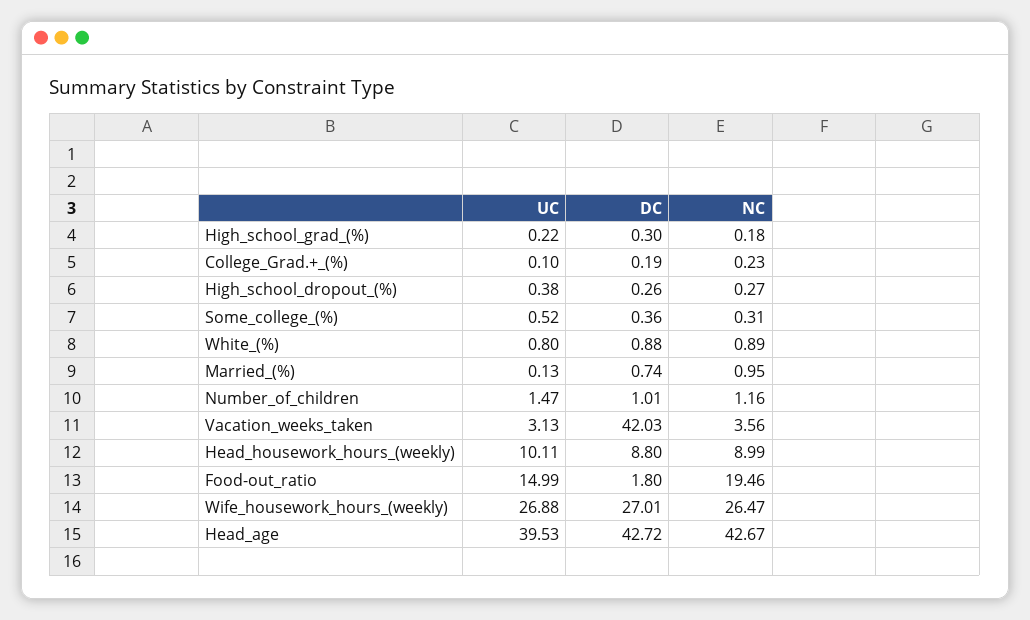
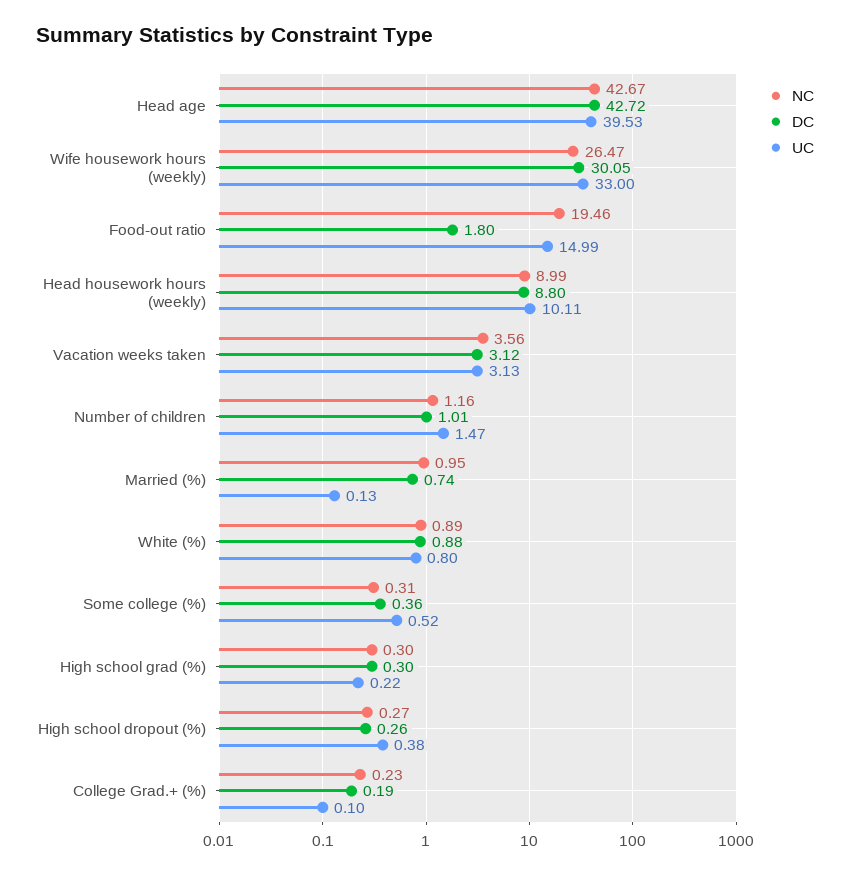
  {
    "UC": {
      "High_school_grad_(%)": 0.22,
      "College_Grad.+_(%)": 0.1,
      "High_school_dropout_(%)": 0.38,
      "Some_college_(%)": 0.52,
      "White_(%)": 0.8,
      "Married_(%)": 0.13,
      "Number_of_children": 1.47,
      "Vacation_weeks_taken": 3.13,
      "Head_housework_hours_(weekly)": 10.11,
      "Food-out_ratio": 14.99,
-     "Wife_housework_hours_(weekly)": 26.88,
+     "Wife_housework_hours_(weekly)": 33,
      "Head_age": 39.53
    },
    "DC": {
      "High_school_grad_(%)": 0.3,
      "College_Grad.+_(%)": 0.19,
      "High_school_dropout_(%)": 0.26,
      "Some_college_(%)": 0.36,
      "White_(%)": 0.88,
      "Married_(%)": 0.74,
      "Number_of_children": 1.01,
-     "Vacation_weeks_taken": 42.03,
+     "Vacation_weeks_taken": 3.12,
      "Head_housework_hours_(weekly)": 8.8,
      "Food-out_ratio": 1.8,
-     "Wife_housework_hours_(weekly)": 27.01,
+     "Wife_housework_hours_(weekly)": 30.05,
      "Head_age": 42.72
    },
    "NC": {
-     "High_school_grad_(%)": 0.18,
+     "High_school_grad_(%)": 0.3,
      "College_Grad.+_(%)": 0.23,
      "High_school_dropout_(%)": 0.27,
      "Some_college_(%)": 0.31,
      "White_(%)": 0.89,
      "Married_(%)": 0.95,
      "Number_of_children": 1.16,
      "Vacation_weeks_taken": 3.56,
      "Head_housework_hours_(weekly)": 8.99,
      "Food-out_ratio": 19.46,
      "Wife_housework_hours_(weekly)": 26.47,
      "Head_age": 42.67
    }
  }

